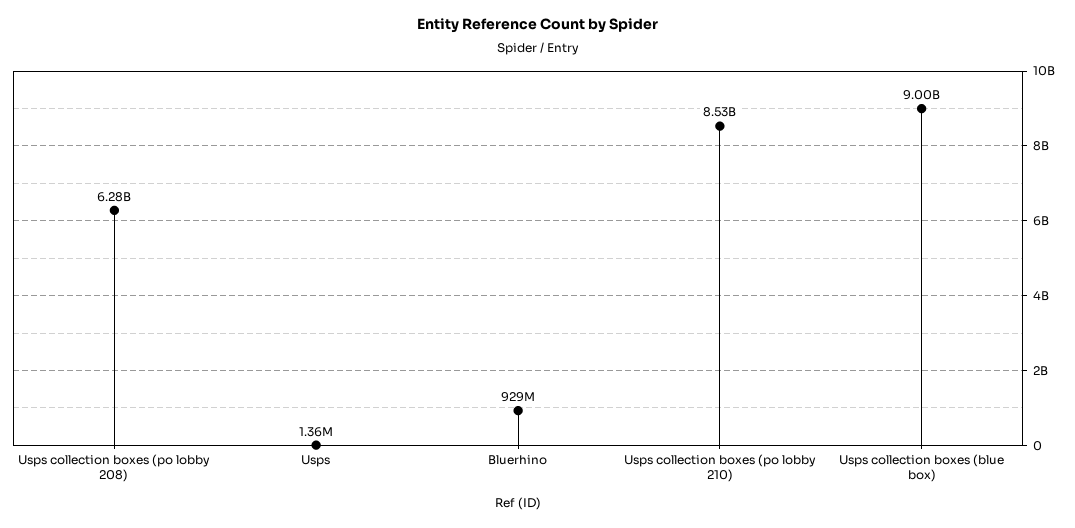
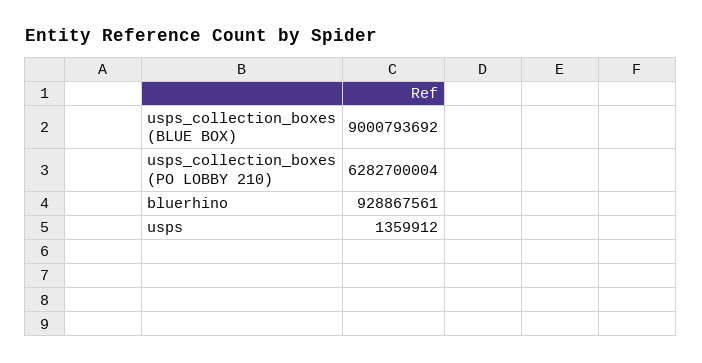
  {
-   "Usps collection boxes (po lobby 208)": 6280000000,
    "Usps": 1359912,
    "Bluerhino": 928867561,
-   "Usps collection boxes (po lobby 210)": 8530000000,
+   "Usps collection boxes (po lobby 210)": 6282700004,
    "Usps collection boxes (blue box)": 9000793692
  }

